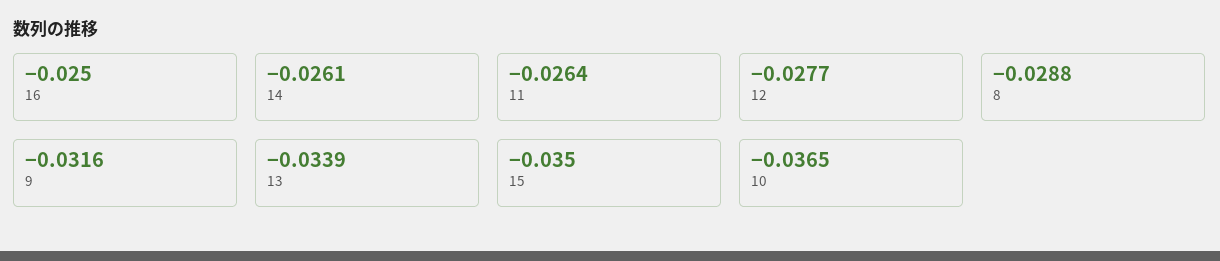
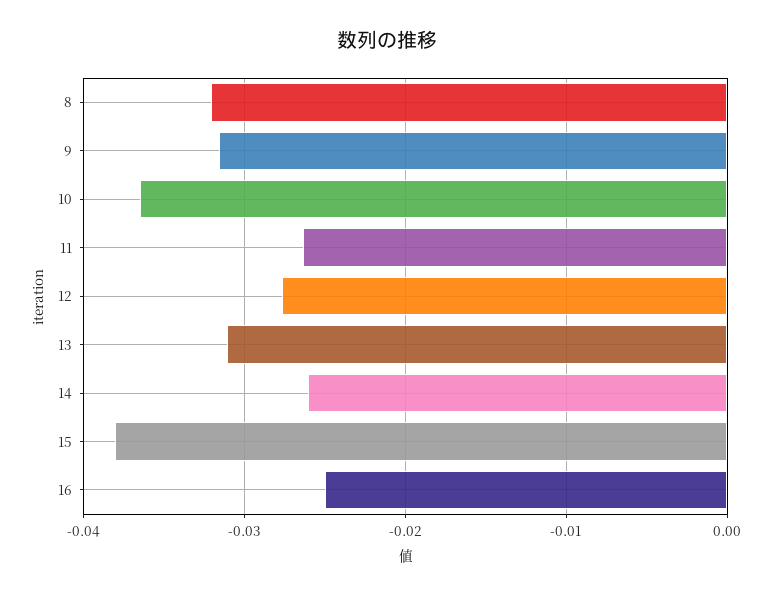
  {
    "16": -0.025,
    "14": -0.0261,
    "11": -0.0264,
    "12": -0.0277,
-   "8": -0.0288,
+   "8": -0.032,
    "9": -0.0316,
-   "13": -0.0339,
+   "13": -0.031,
-   "15": -0.035,
+   "15": -0.038,
    "10": -0.0365
  }

